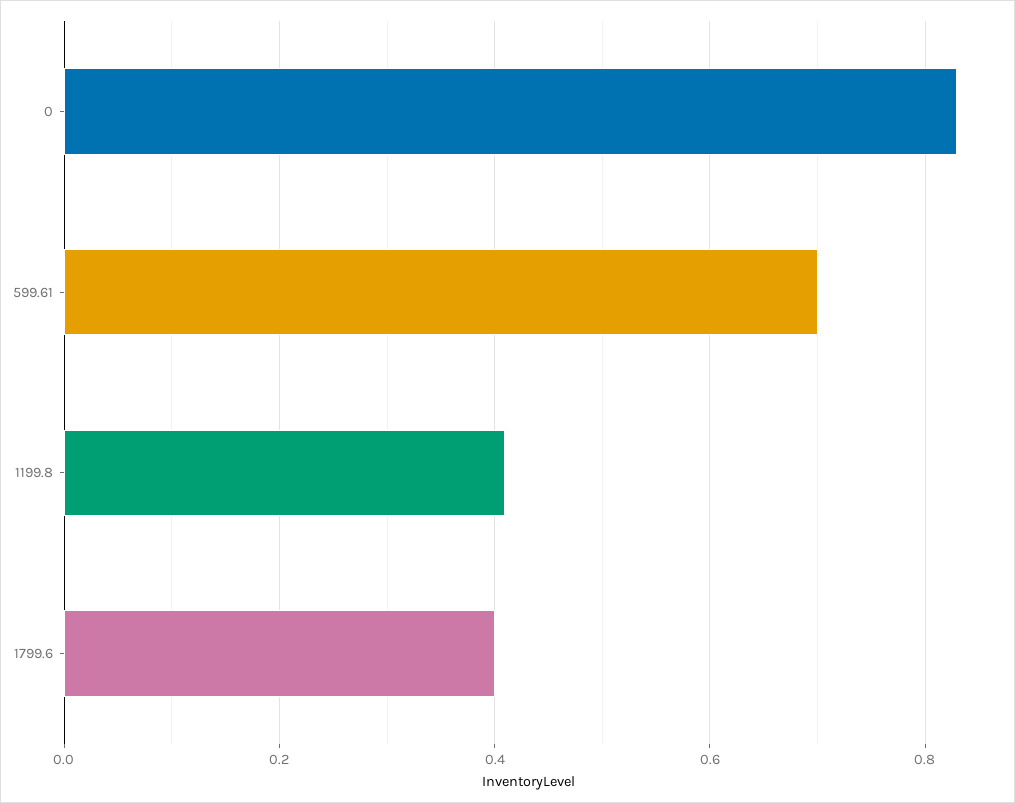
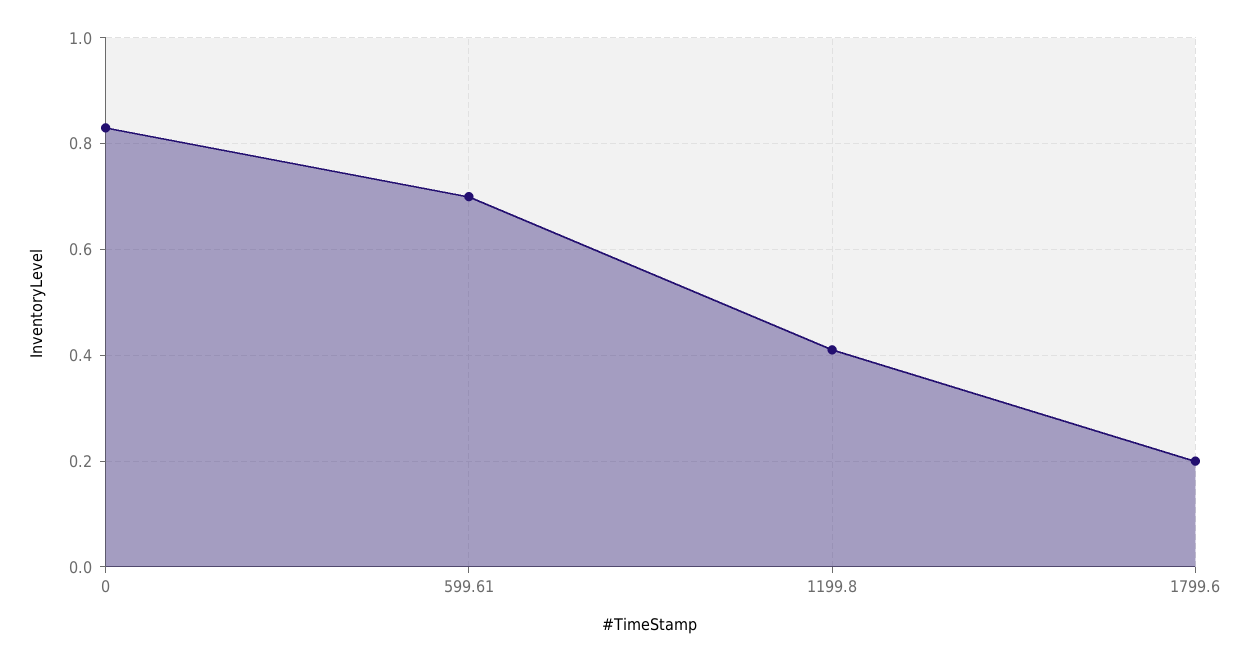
  {
    "0": 0.85,
    "599.61": 0.7,
    "1199.8": 0.4,
-   "1799.6": 0.4
+   "1799.6": 0.2
  }

